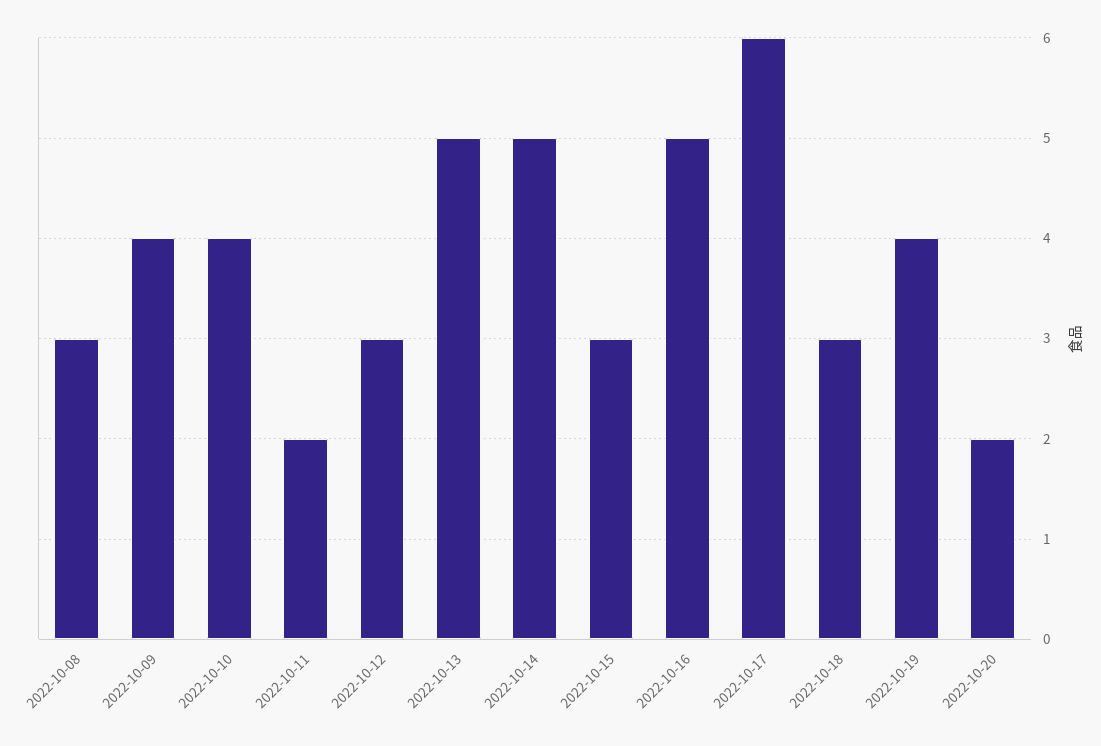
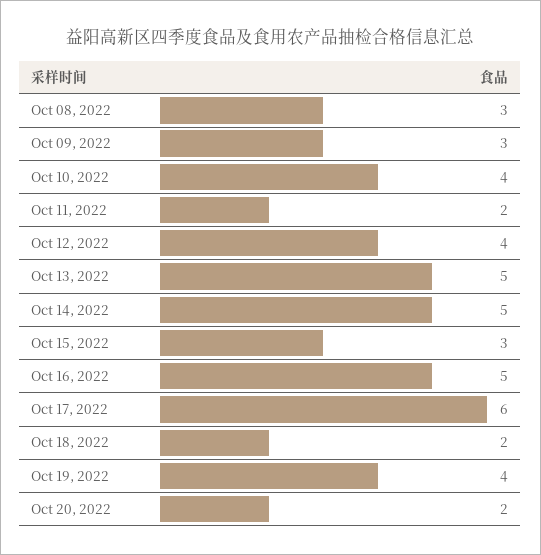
  {
    "2022-10-08": 3,
-   "2022-10-09": 4,
+   "2022-10-09": 3,
    "2022-10-10": 4,
    "2022-10-11": 2,
-   "2022-10-12": 3,
+   "2022-10-12": 4,
    "2022-10-13": 5,
    "2022-10-14": 5,
    "2022-10-15": 3,
    "2022-10-16": 5,
    "2022-10-17": 6,
-   "2022-10-18": 3,
+   "2022-10-18": 2,
    "2022-10-19": 4,
    "2022-10-20": 2
  }

